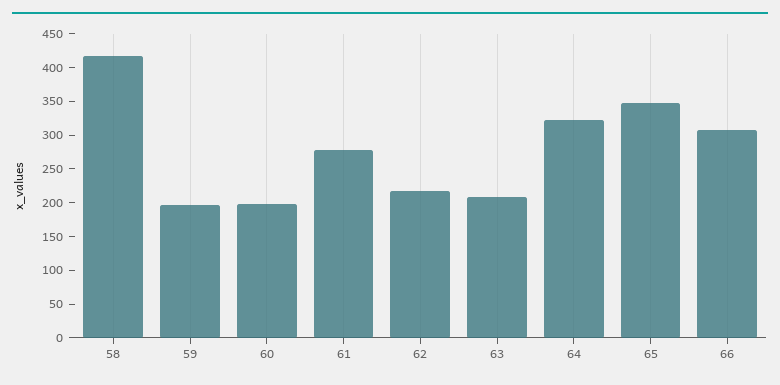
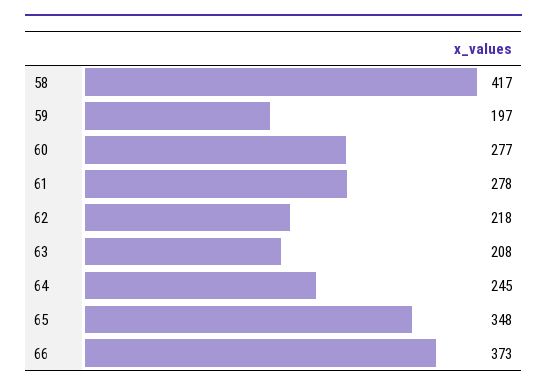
  {
    "58": 417,
    "59": 197,
-   "60": 200,
+   "60": 277,
    "61": 278,
    "62": 218,
    "63": 208,
-   "64": 325,
+   "64": 245,
    "65": 348,
-   "66": 300
+   "66": 373
  }

